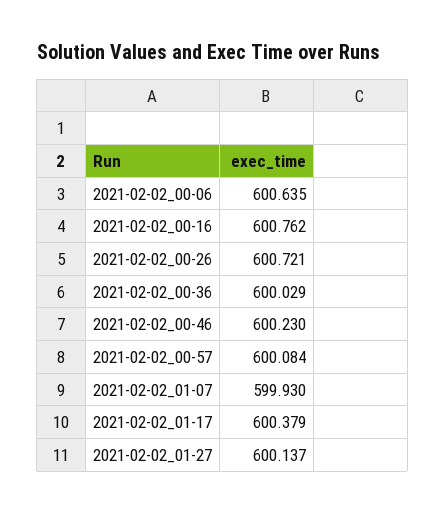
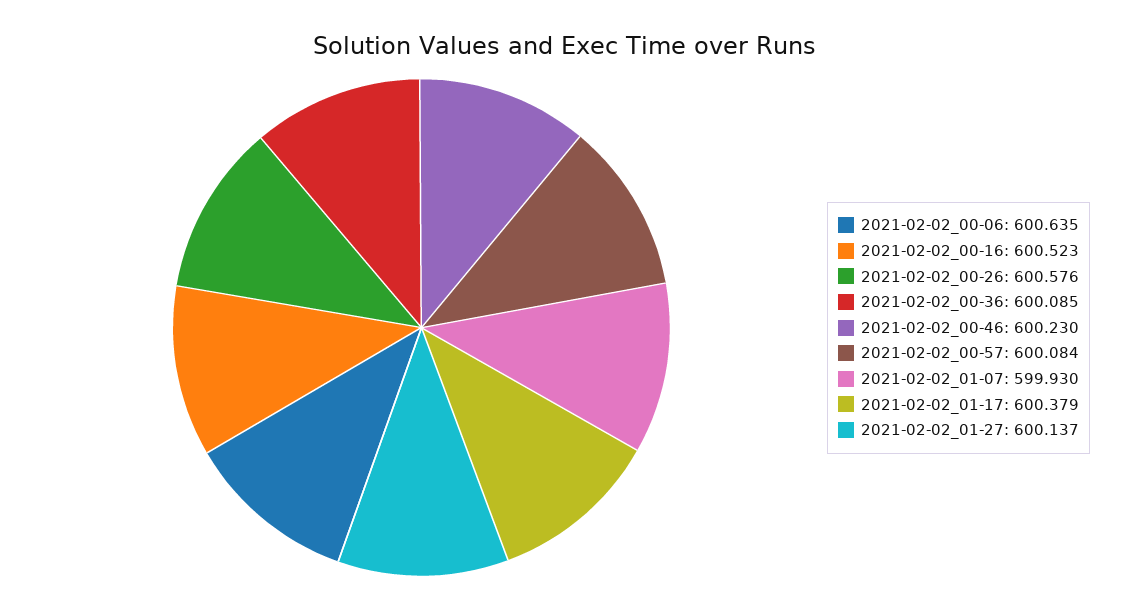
  {
    "2021-02-02_00-06": 600.635,
-   "2021-02-02_00-16": 600.762,
+   "2021-02-02_00-16": 600.523,
-   "2021-02-02_00-26": 600.721,
+   "2021-02-02_00-26": 600.576,
-   "2021-02-02_00-36": 600.029,
+   "2021-02-02_00-36": 600.085,
    "2021-02-02_00-46": 600.23,
    "2021-02-02_00-57": 600.084,
    "2021-02-02_01-07": 599.93,
    "2021-02-02_01-17": 600.379,
    "2021-02-02_01-27": 600.137
  }

